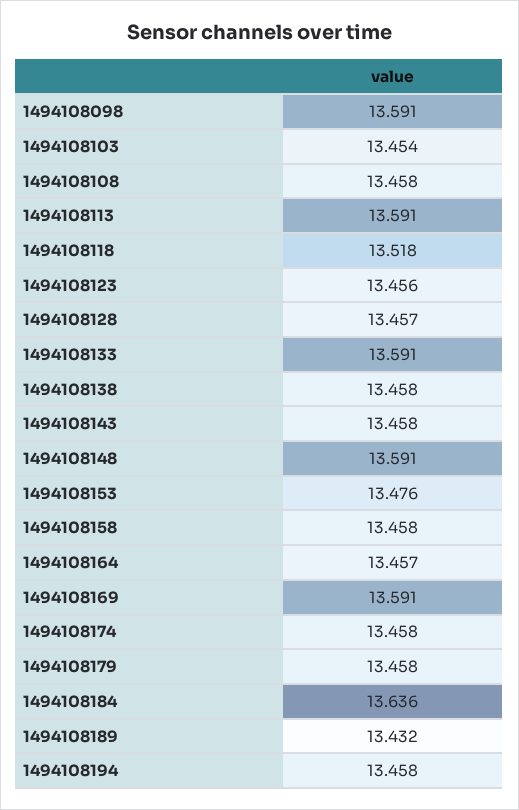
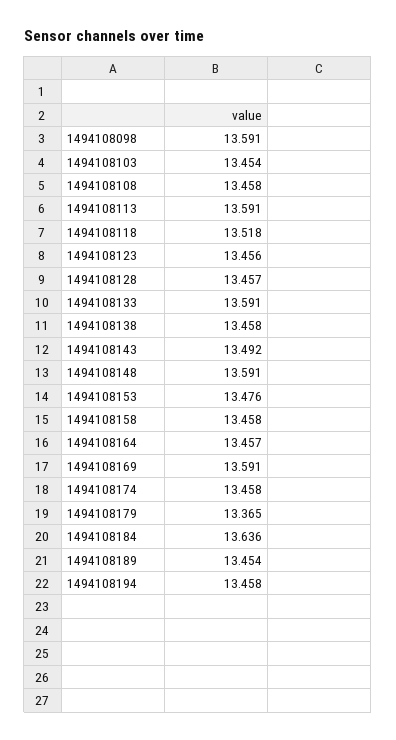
  {
    "1494108098": 13.591,
    "1494108103": 13.454,
    "1494108108": 13.458,
    "1494108113": 13.591,
    "1494108118": 13.518,
    "1494108123": 13.456,
    "1494108128": 13.457,
    "1494108133": 13.591,
    "1494108138": 13.458,
-   "1494108143": 13.458,
+   "1494108143": 13.492,
    "1494108148": 13.591,
    "1494108153": 13.476,
    "1494108158": 13.458,
    "1494108164": 13.457,
    "1494108169": 13.591,
    "1494108174": 13.458,
-   "1494108179": 13.458,
+   "1494108179": 13.365,
    "1494108184": 13.636,
-   "1494108189": 13.432,
+   "1494108189": 13.454,
    "1494108194": 13.458
  }

